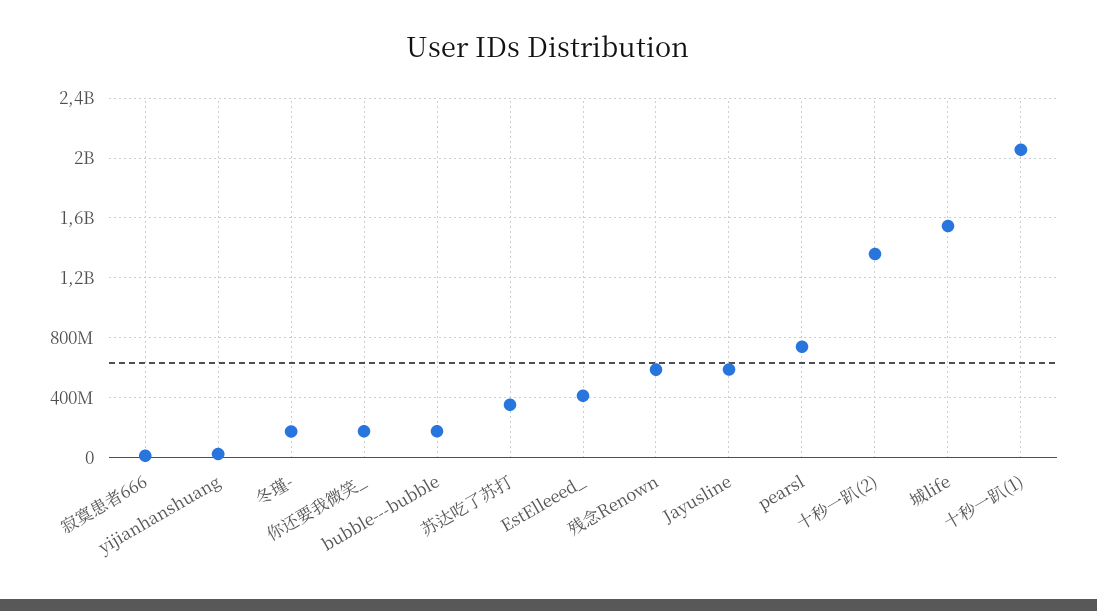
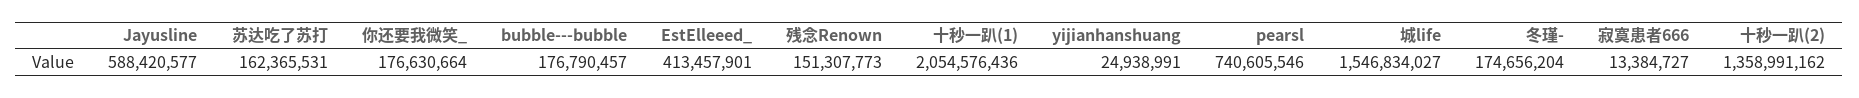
  {
    "寂寞患者666": 13384727,
    "yijianhanshuang": 24938991,
    "冬瑾-": 174656204,
    "你还要我微笑_": 176630664,
    "bubble---bubble": 176790457,
-   "苏达吃了苏打": 350000000,
+   "苏达吃了苏打": 162365531,
    "EstElleeed_": 413457901,
-   "残念Renown": 600000000,
+   "残念Renown": 151307773,
    "Jayusline": 588420577,
    "pearsl": 740605546,
    "十秒一趴(2)": 1358991162,
    "城life": 1546834027,
    "十秒一趴(1)": 2054576436
  }

